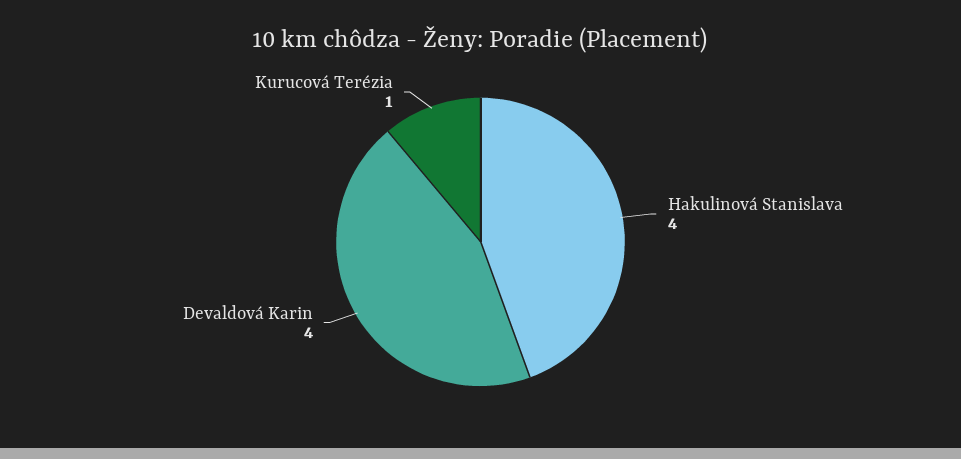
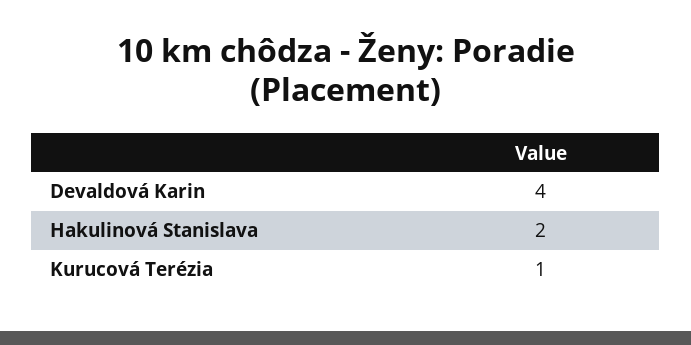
  {
-   "Hakulinová Stanislava": 4,
+   "Hakulinová Stanislava": 2,
    "Devaldová Karin": 4,
    "Kurucová Terézia": 1
  }

